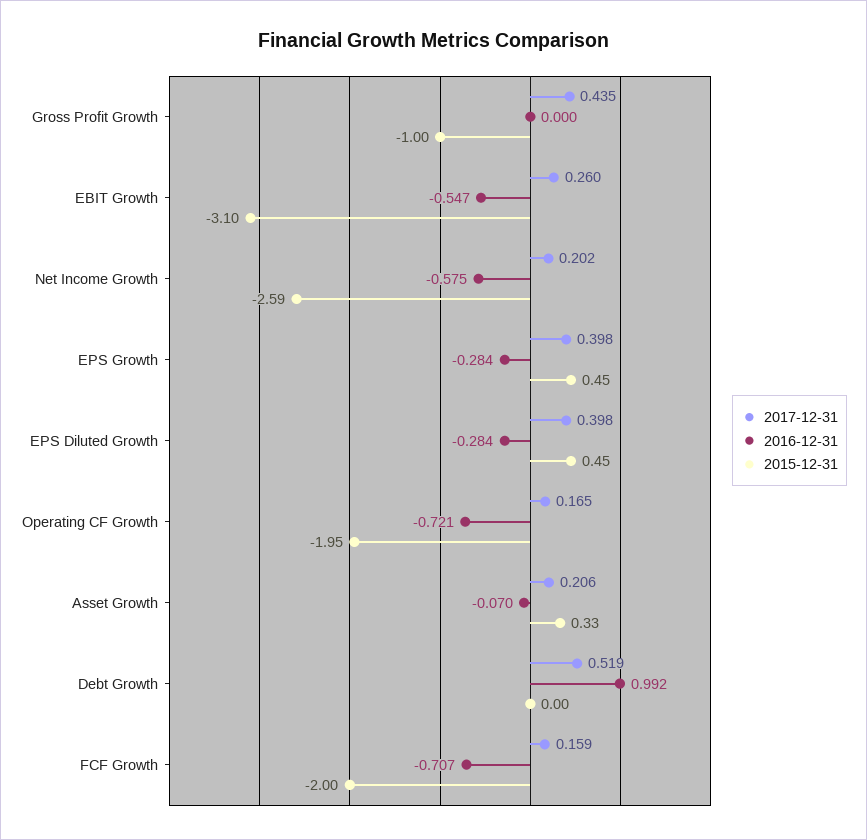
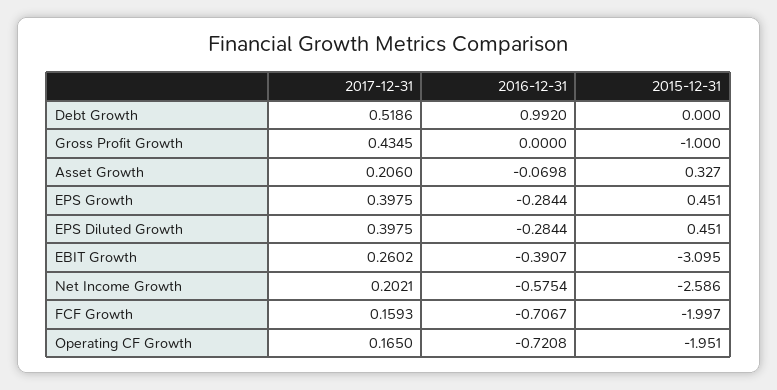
  {
    "2017-12-31": {
      "Gross Profit Growth": 0.4345,
      "EBIT Growth": 0.2602,
      "Net Income Growth": 0.2021,
      "EPS Growth": 0.3975,
      "EPS Diluted Growth": 0.3975,
      "Operating CF Growth": 0.165,
      "Asset Growth": 0.206,
      "Debt Growth": 0.5186,
      "FCF Growth": 0.1593
    },
    "2016-12-31": {
      "Gross Profit Growth": 0,
-     "EBIT Growth": -0.547,
+     "EBIT Growth": -0.3907,
      "Net Income Growth": -0.5754,
      "EPS Growth": -0.2844,
      "EPS Diluted Growth": -0.2844,
      "Operating CF Growth": -0.7208,
      "Asset Growth": -0.0698,
      "Debt Growth": 0.992,
      "FCF Growth": -0.7067
    },
    "2015-12-31": {
      "Gross Profit Growth": -1,
      "EBIT Growth": -3.095,
      "Net Income Growth": -2.586,
      "EPS Growth": 0.451,
      "EPS Diluted Growth": 0.451,
      "Operating CF Growth": -1.951,
      "Asset Growth": 0.327,
      "Debt Growth": 0,
      "FCF Growth": -1.997
    }
  }

